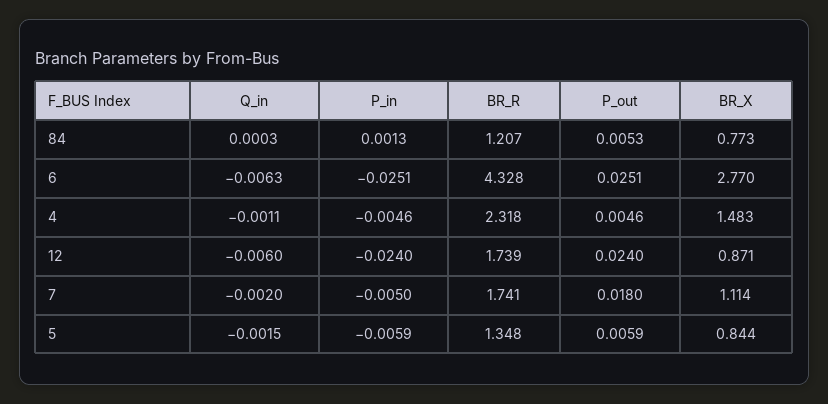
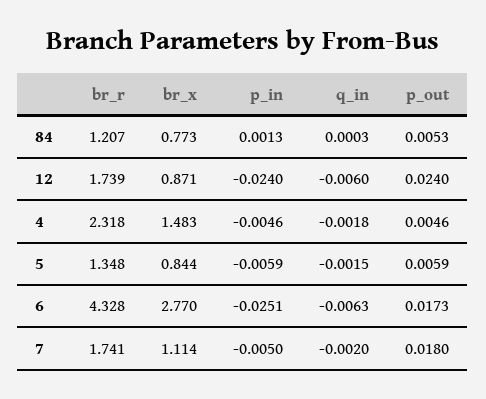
  {
    "Q_in": {
      "84": 0.0003,
      "6": -0.0063,
-     "4": -0.0011,
+     "4": -0.0018,
      "12": -0.006,
      "7": -0.002,
      "5": -0.0015
    },
    "P_in": {
      "84": 0.0013,
      "6": -0.0251,
      "4": -0.0046,
      "12": -0.024,
      "7": -0.005,
      "5": -0.0059
    },
    "BR_R": {
      "84": 1.207,
      "6": 4.328,
      "4": 2.318,
      "12": 1.739,
      "7": 1.741,
      "5": 1.348
    },
    "P_out": {
      "84": 0.0053,
-     "6": 0.0251,
+     "6": 0.0173,
      "4": 0.0046,
      "12": 0.024,
      "7": 0.018,
      "5": 0.0059
    },
    "BR_X": {
      "84": 0.773,
      "6": 2.77,
      "4": 1.483,
      "12": 0.871,
      "7": 1.114,
      "5": 0.844
    }
  }

